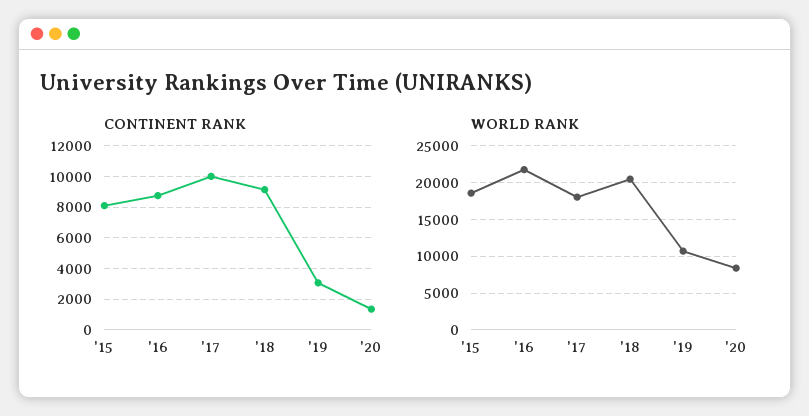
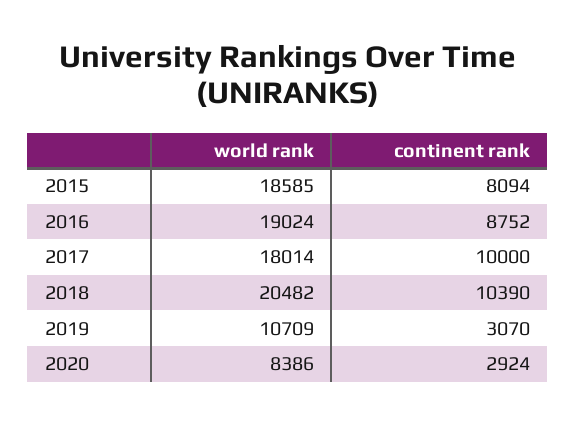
  {
    "CONTINENT RANK": {
      "'15": 8094,
      "'16": 8752,
      "'17": 10000,
-     "'18": 9000,
+     "'18": 10390,
      "'19": 3070,
-     "'20": 1500
+     "'20": 2924
    },
    "WORLD RANK": {
      "'15": 18585,
-     "'16": 22000,
+     "'16": 19024,
      "'17": 18014,
      "'18": 20482,
      "'19": 10709,
      "'20": 8386
    }
  }

